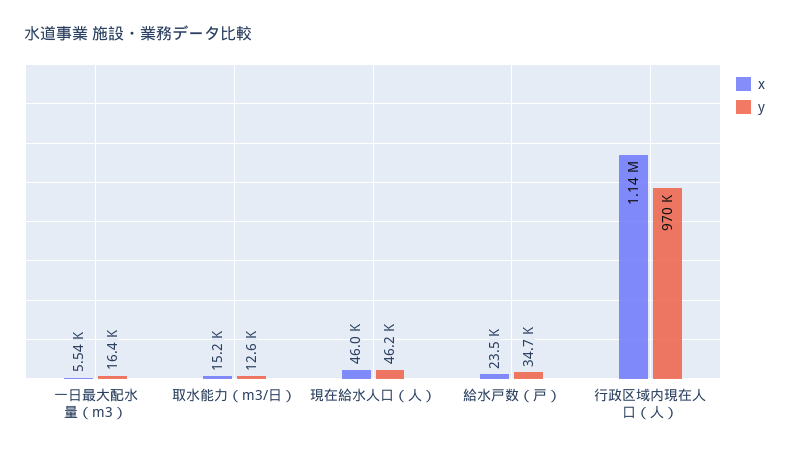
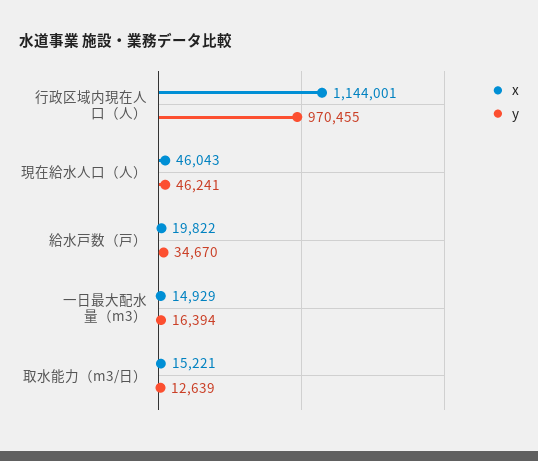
  {
    "x": {
-     "一日最大配水量（m3）": 5540,
+     "一日最大配水量（m3）": 14929,
      "取水能力（m3/日）": 15221,
      "現在給水人口（人）": 46043,
-     "給水戸数（戸）": 23500,
+     "給水戸数（戸）": 19822,
      "行政区域内現在人口（人）": 1144001
    },
    "y": {
      "一日最大配水量（m3）": 16394,
      "取水能力（m3/日）": 12639,
      "現在給水人口（人）": 46241,
      "給水戸数（戸）": 34670,
      "行政区域内現在人口（人）": 970455
    }
  }

